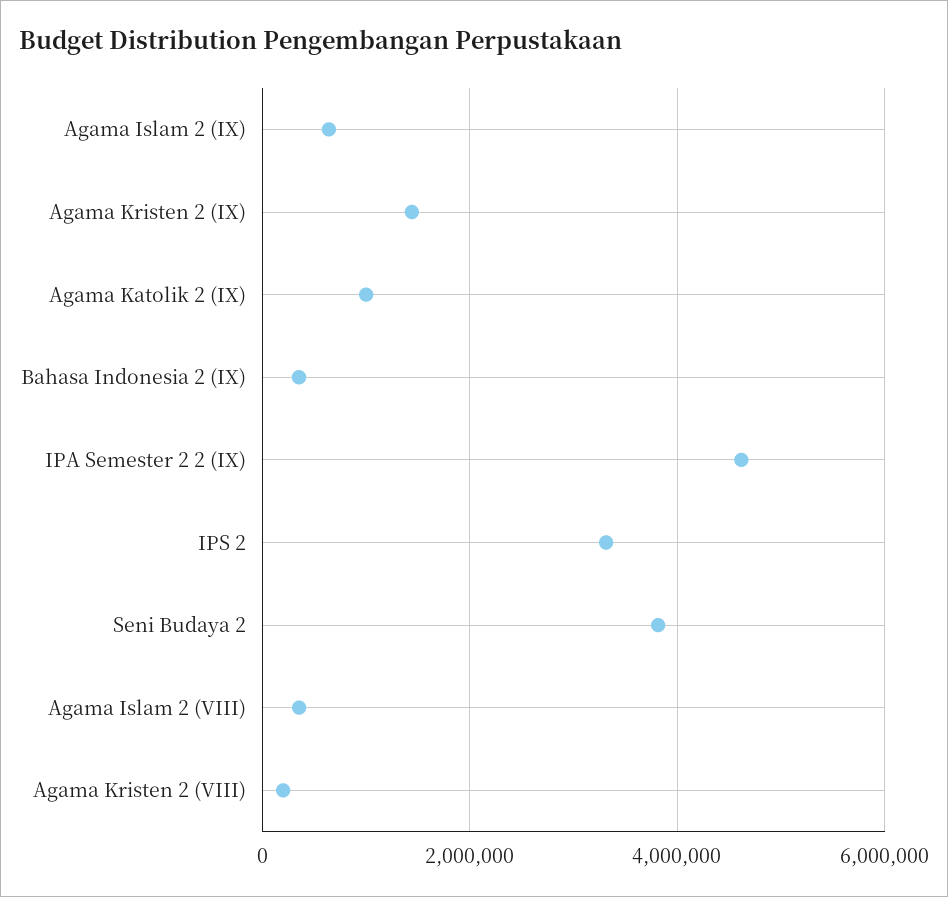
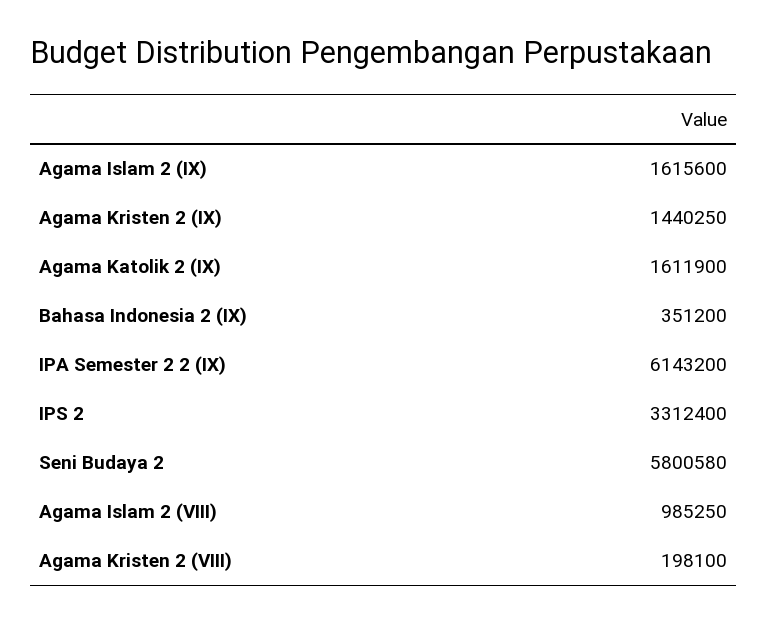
  {
-   "Agama Islam 2 (IX)": 600000,
+   "Agama Islam 2 (IX)": 1615600,
    "Agama Kristen 2 (IX)": 1440250,
-   "Agama Katolik 2 (IX)": 1000000,
+   "Agama Katolik 2 (IX)": 1611900,
    "Bahasa Indonesia 2 (IX)": 351200,
-   "IPA Semester 2 2 (IX)": 4600000,
+   "IPA Semester 2 2 (IX)": 6143200,
    "IPS 2": 3312400,
-   "Seni Budaya 2": 3800000,
+   "Seni Budaya 2": 5800580,
-   "Agama Islam 2 (VIII)": 400000,
+   "Agama Islam 2 (VIII)": 985250,
    "Agama Kristen 2 (VIII)": 198100
  }

